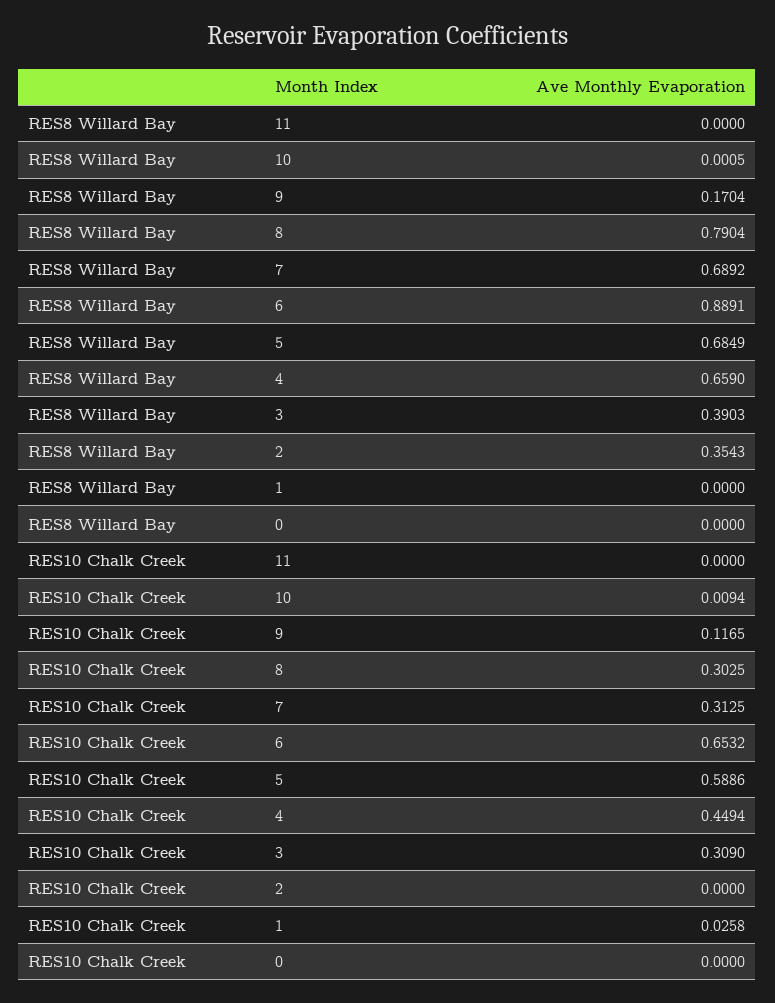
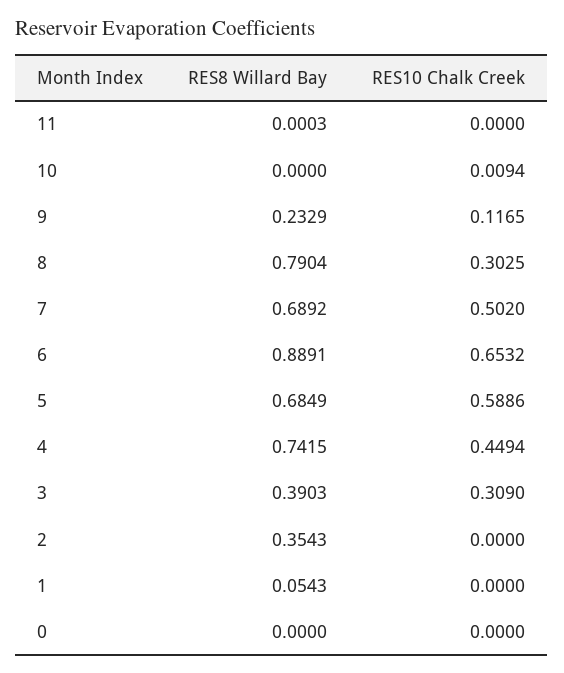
  {
    "RES8 Willard Bay": {
-     "11": 0,
+     "11": 0.0003,
-     "10": 0.0005,
+     "10": 0,
-     "9": 0.1704,
+     "9": 0.2329,
      "8": 0.7904,
      "7": 0.6892,
      "6": 0.8891,
      "5": 0.6849,
-     "4": 0.659,
+     "4": 0.7415,
      "3": 0.3903,
      "2": 0.3543,
-     "1": 0,
+     "1": 0.0543,
      "0": 0
    },
    "RES10 Chalk Creek": {
      "11": 0,
      "10": 0.0094,
      "9": 0.1165,
      "8": 0.3025,
-     "7": 0.3125,
+     "7": 0.502,
      "6": 0.6532,
      "5": 0.5886,
      "4": 0.4494,
      "3": 0.309,
      "2": 0,
-     "1": 0.0258,
+     "1": 0,
      "0": 0
    }
  }

